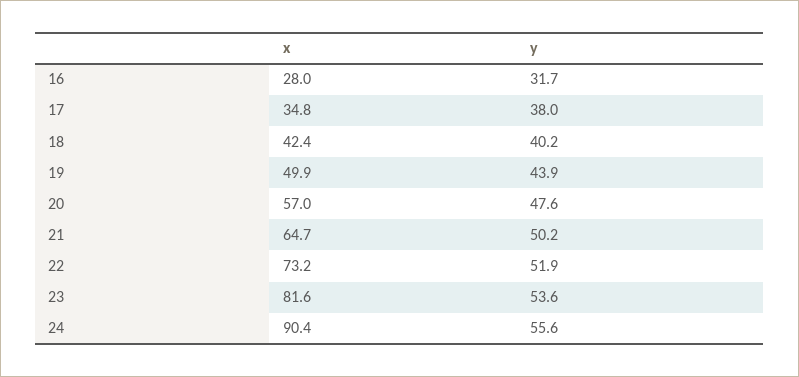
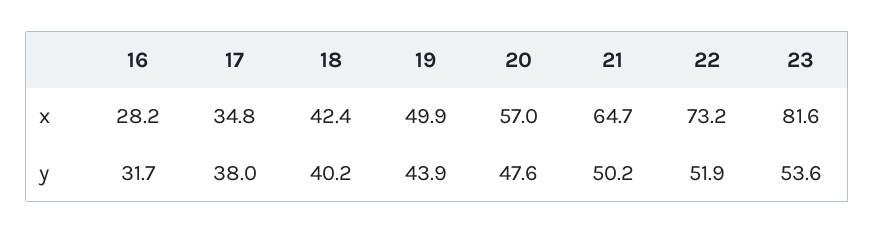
  {
    "x": {
-     "16": 28,
+     "16": 28.2,
      "17": 34.8,
      "18": 42.4,
      "19": 49.9,
      "20": 57,
      "21": 64.7,
      "22": 73.2,
-     "23": 81.6,
+     "23": 81.6
-     "24": 90.4
    },
    "y": {
      "16": 31.7,
      "17": 38,
      "18": 40.2,
      "19": 43.9,
      "20": 47.6,
      "21": 50.2,
      "22": 51.9,
-     "23": 53.6,
+     "23": 53.6
-     "24": 55.6
    }
  }

